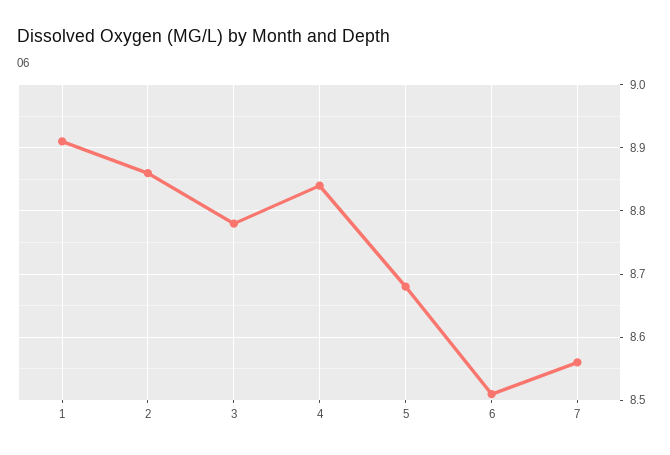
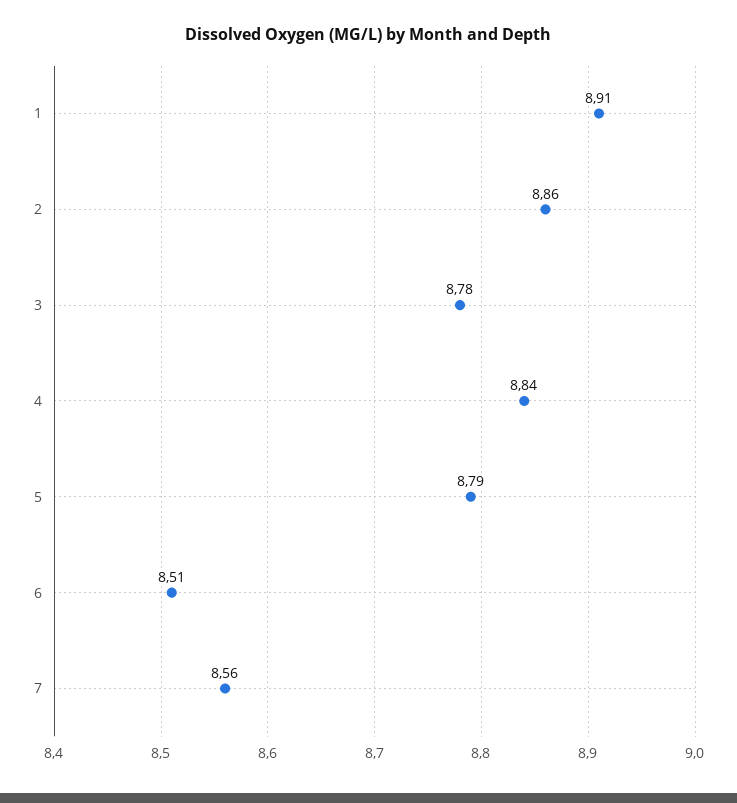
  {
    "1": 8.91,
    "2": 8.86,
    "3": 8.78,
    "4": 8.84,
-   "5": 8.68,
+   "5": 8.79,
    "6": 8.51,
    "7": 8.56
  }

